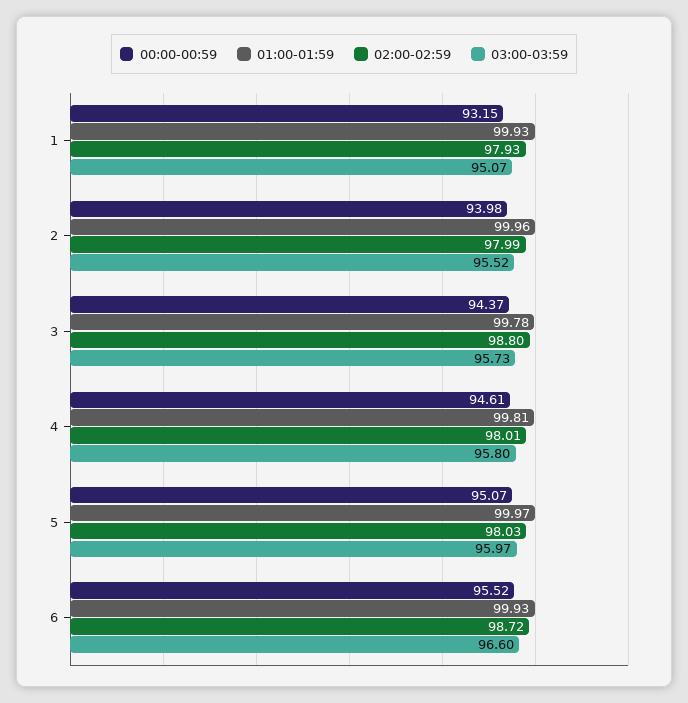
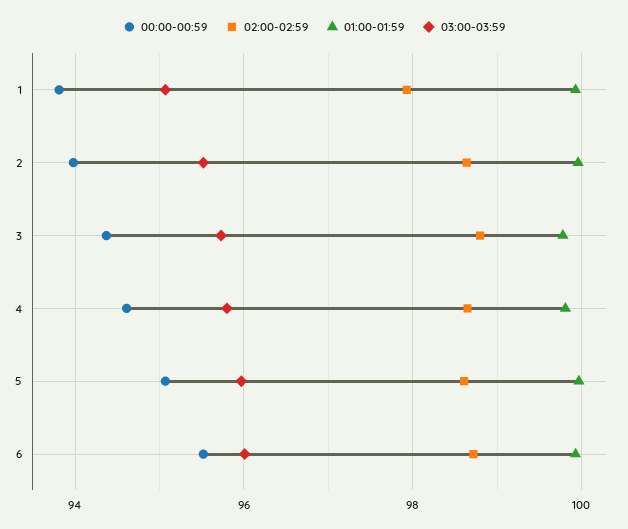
  {
    "00:00-00:59": {
-     "1": 93.15,
+     "1": 93.8,
      "2": 93.98,
      "3": 94.37,
      "4": 94.61,
      "5": 95.07,
      "6": 95.52
    },
    "01:00-01:59": {
      "1": 99.93,
      "2": 99.96,
      "3": 99.78,
      "4": 99.81,
      "5": 99.97,
      "6": 99.93
    },
    "02:00-02:59": {
      "1": 97.93,
-     "2": 97.99,
+     "2": 98.6,
      "3": 98.8,
-     "4": 98.01,
+     "4": 98.6,
-     "5": 98.03,
+     "5": 98.6,
      "6": 98.72
    },
    "03:00-03:59": {
      "1": 95.07,
      "2": 95.52,
      "3": 95.73,
      "4": 95.8,
      "5": 95.97,
-     "6": 96.6
+     "6": 96
    }
  }

